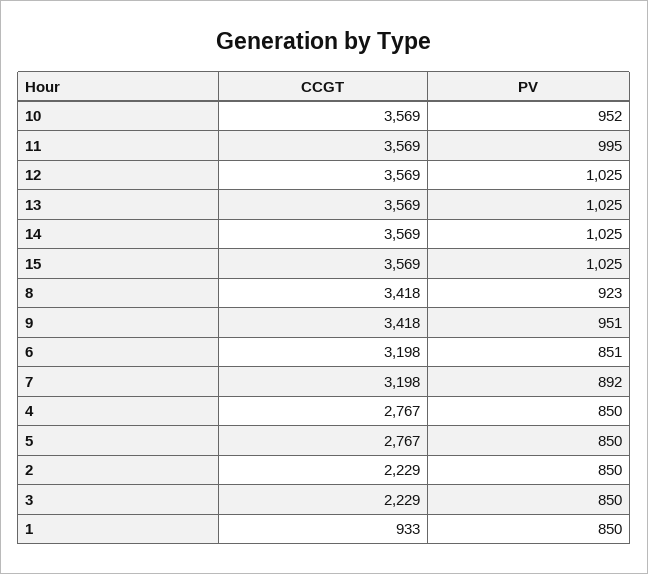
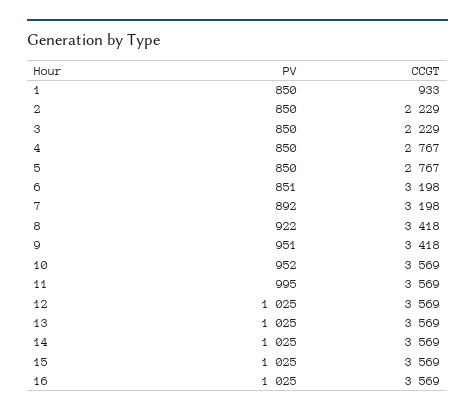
  {
    "CCGT": {
      "10": 3569,
      "11": 3569,
      "12": 3569,
      "13": 3569,
      "14": 3569,
      "15": 3569,
      "8": 3418,
      "9": 3418,
      "6": 3198,
      "7": 3198,
      "4": 2767,
      "5": 2767,
      "2": 2229,
      "3": 2229,
-     "1": 933
+     "1": 933,
+     "16": 3569
    },
    "PV": {
      "10": 952,
      "11": 995,
      "12": 1025,
      "13": 1025,
      "14": 1025,
      "15": 1025,
-     "8": 923,
+     "8": 922,
      "9": 951,
      "6": 851,
      "7": 892,
      "4": 850,
      "5": 850,
      "2": 850,
      "3": 850,
-     "1": 850
+     "1": 850,
+     "16": 1025
    }
  }

